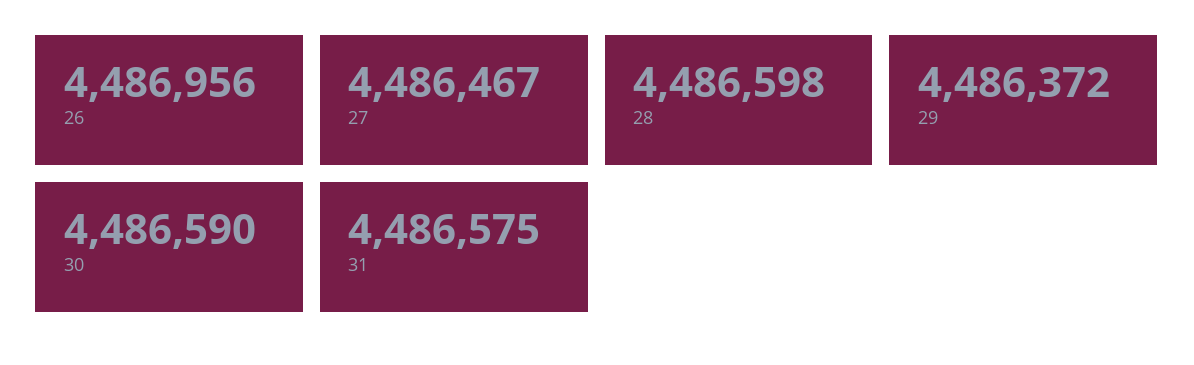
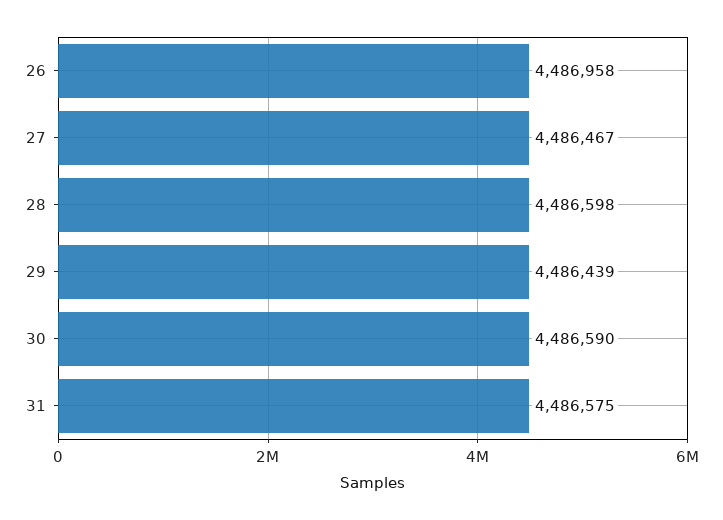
  {
-   "26": 4486956,
+   "26": 4486958,
    "27": 4486467,
    "28": 4486598,
-   "29": 4486372,
+   "29": 4486439,
    "30": 4486590,
    "31": 4486575
  }

